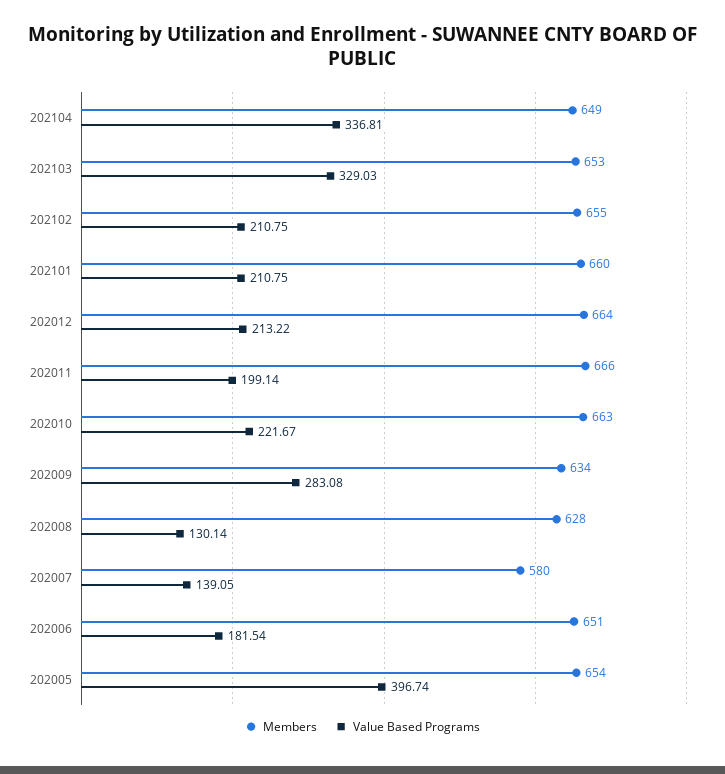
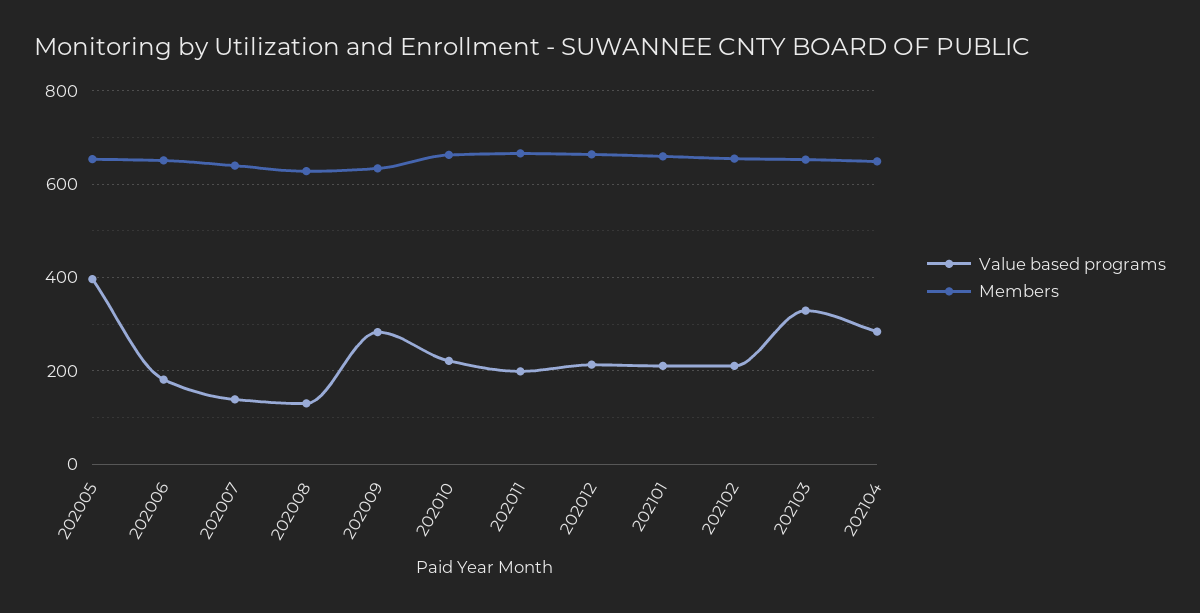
  {
    "Members": {
      "202104": 649,
      "202103": 653,
      "202102": 655,
      "202101": 660,
      "202012": 664,
      "202011": 666,
      "202010": 663,
      "202009": 634,
      "202008": 628,
-     "202007": 580,
+     "202007": 640,
      "202006": 651,
      "202005": 654
    },
    "Value Based Programs": {
-     "202104": 336.81,
+     "202104": 280,
      "202103": 329.03,
      "202102": 210.75,
      "202101": 210.75,
      "202012": 213.22,
      "202011": 199.14,
      "202010": 221.67,
      "202009": 283.08,
      "202008": 130.14,
      "202007": 139.05,
      "202006": 181.54,
      "202005": 396.74
    }
  }

